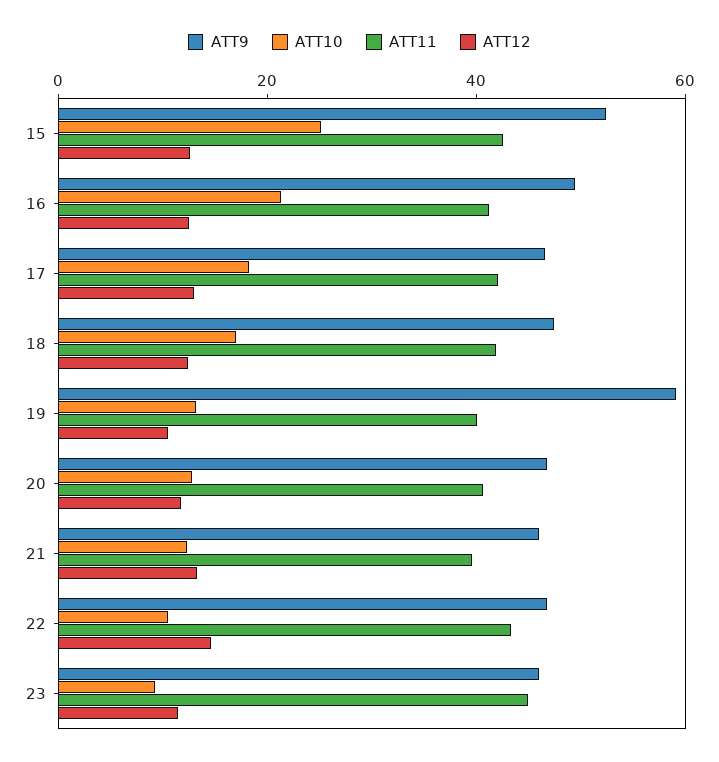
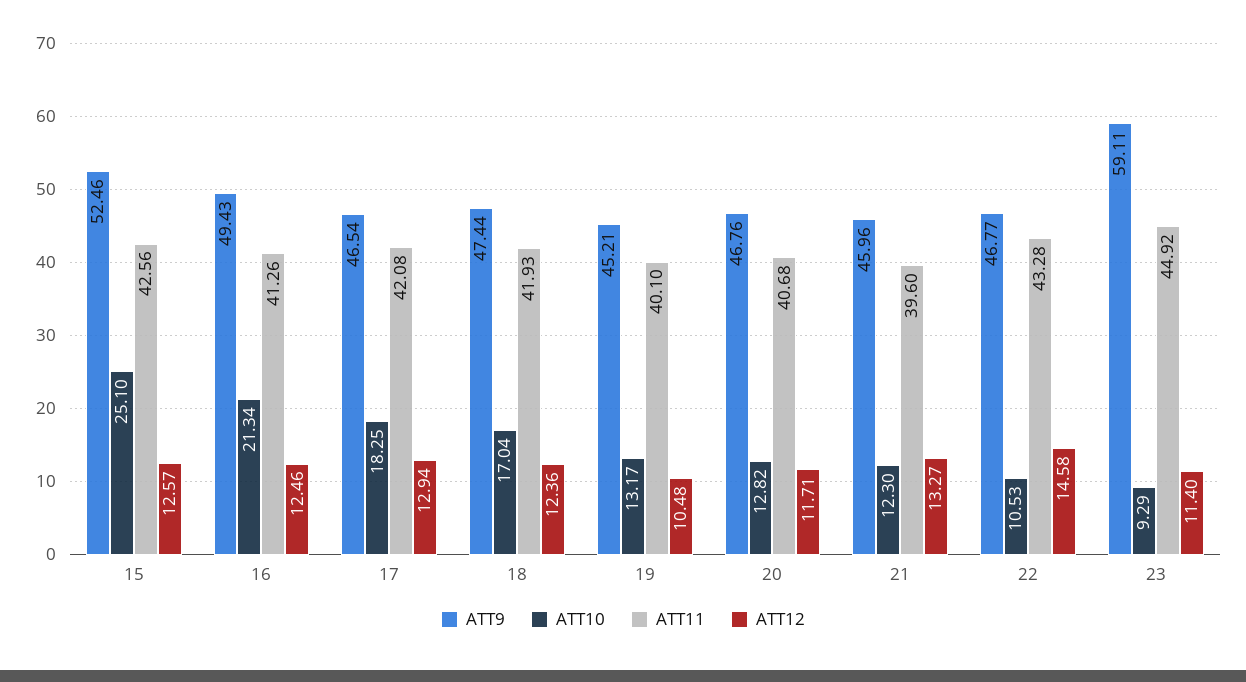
  {
    "ATT9": {
      "15": 52.46,
      "16": 49.43,
      "17": 46.54,
      "18": 47.44,
-     "19": 60,
+     "19": 45.21,
      "20": 46.76,
      "21": 45.96,
      "22": 46.77,
-     "23": 45
+     "23": 59.11
    },
    "ATT10": {
      "15": 25.1,
      "16": 21.34,
      "17": 18.25,
      "18": 17.04,
      "19": 13.17,
      "20": 12.82,
      "21": 12.3,
      "22": 10.53,
      "23": 9.29
    },
    "ATT11": {
      "15": 42.56,
      "16": 41.26,
      "17": 42.08,
      "18": 41.93,
      "19": 40.1,
      "20": 40.68,
      "21": 39.6,
      "22": 43.28,
      "23": 44.92
    },
    "ATT12": {
      "15": 12.57,
      "16": 12.46,
      "17": 12.94,
      "18": 12.36,
      "19": 10.48,
      "20": 11.71,
      "21": 13.27,
      "22": 14.58,
      "23": 11.4
    }
  }

